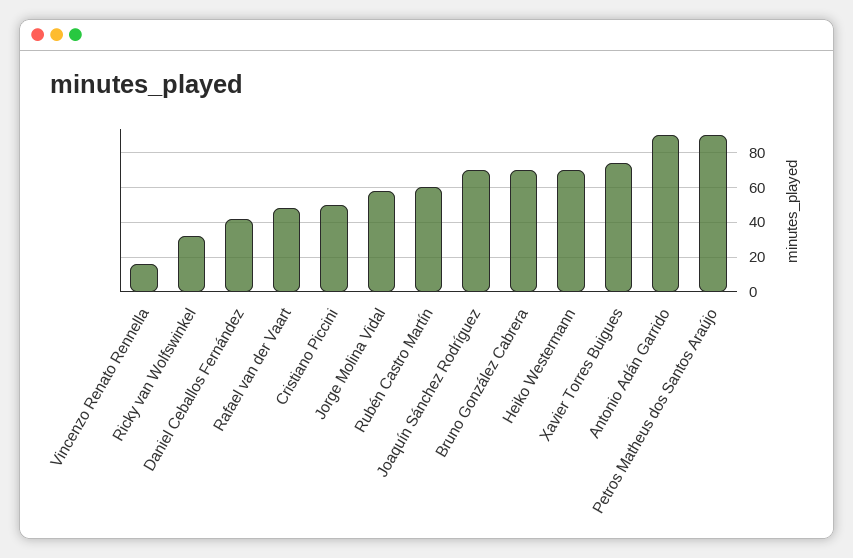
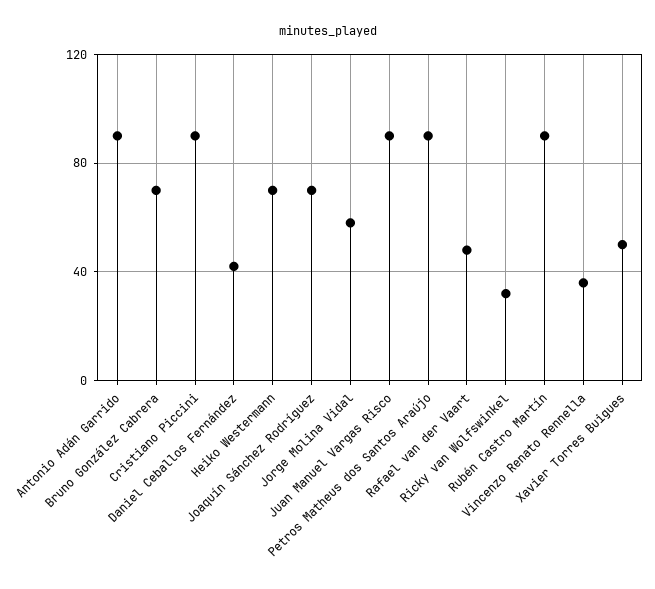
  {
-   "Vincenzo Renato Rennella": 15,
+   "Vincenzo Renato Rennella": 35,
    "Ricky van Wolfswinkel": 30,
    "Daniel Ceballos Fernández": 40,
    "Rafael van der Vaart": 50,
-   "Cristiano Piccini": 50,
+   "Cristiano Piccini": 90,
    "Jorge Molina Vidal": 60,
-   "Rubén Castro Martín": 60,
+   "Rubén Castro Martín": 90,
    "Joaquín Sánchez Rodríguez": 70,
    "Bruno González Cabrera": 70,
    "Heiko Westermann": 70,
-   "Xavier Torres Buigues": 75,
+   "Xavier Torres Buigues": 50,
    "Antonio Adán Garrido": 90,
-   "Petros Matheus dos Santos Araújo": 90
+   "Petros Matheus dos Santos Araújo": 90,
+   "Juan Manuel Vargas Risco": 90
  }

